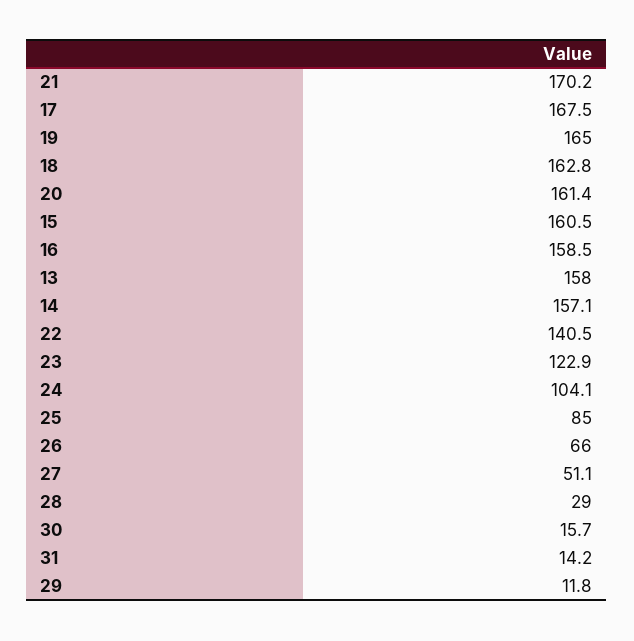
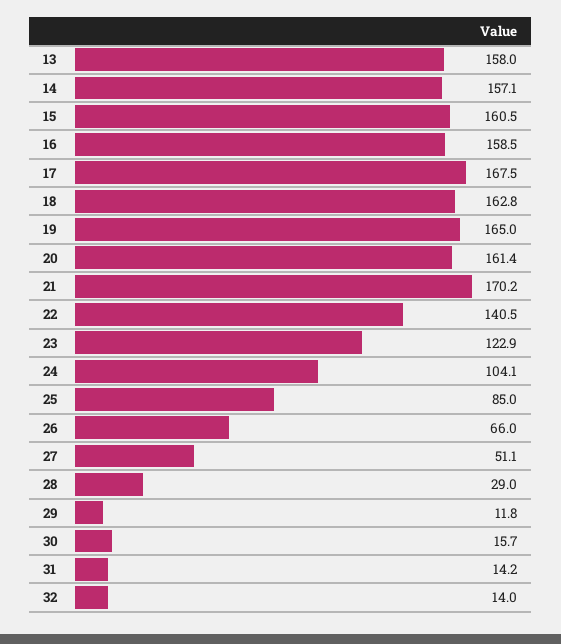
  {
    "21": 170.2,
    "17": 167.5,
    "19": 165,
    "18": 162.8,
    "20": 161.4,
    "15": 160.5,
    "16": 158.5,
    "13": 158,
    "14": 157.1,
    "22": 140.5,
    "23": 122.9,
    "24": 104.1,
    "25": 85,
    "26": 66,
    "27": 51.1,
    "28": 29,
    "30": 15.7,
    "31": 14.2,
-   "29": 11.8
+   "29": 11.8,
+   "32": 14
  }

